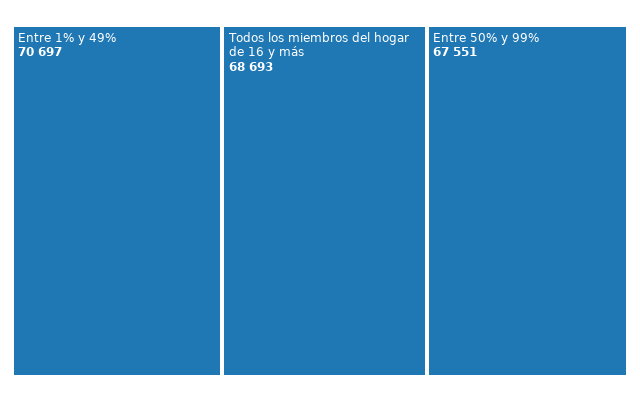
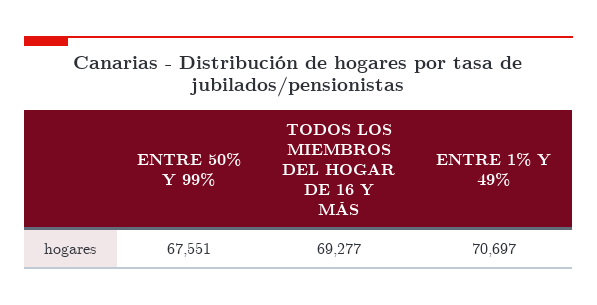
  {
    "Entre 1% y 49%": 70697,
-   "Todos los miembros del hogar de 16 y más": 68693,
+   "Todos los miembros del hogar de 16 y más": 69277,
    "Entre 50% y 99%": 67551
  }

